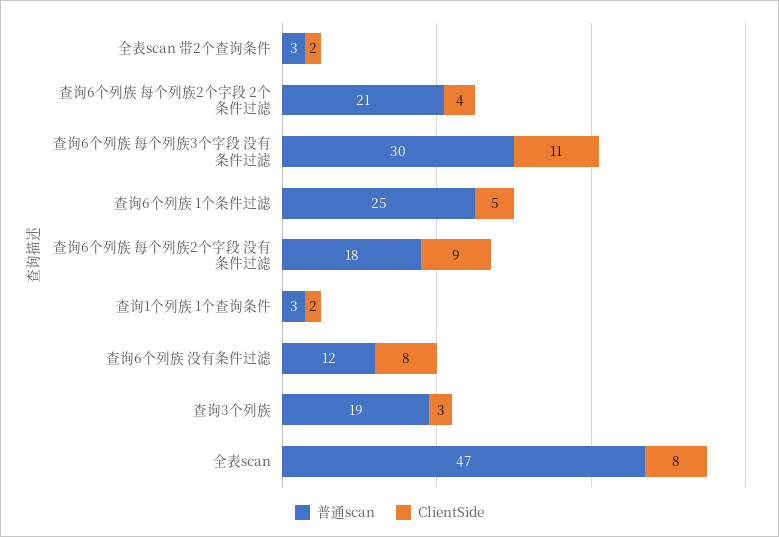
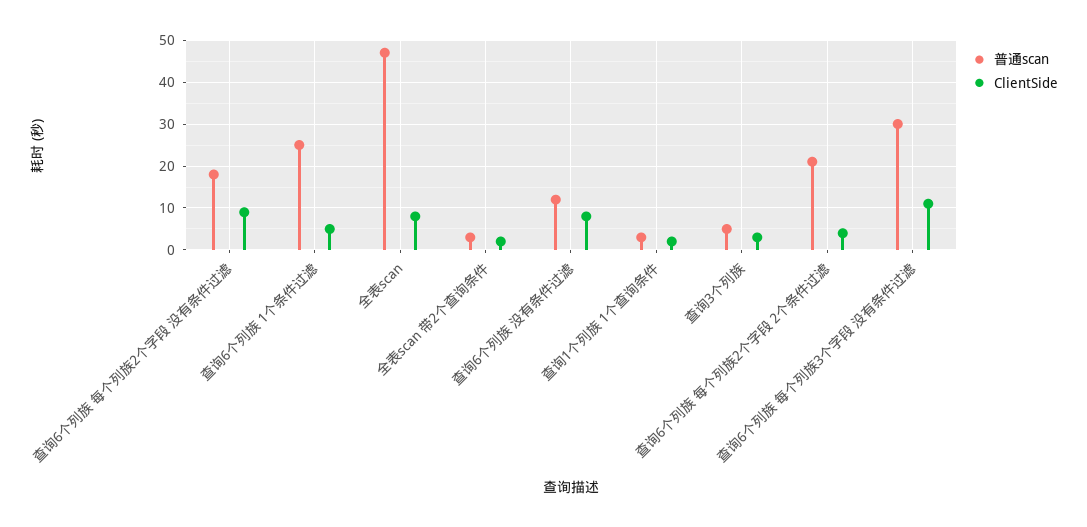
  {
    "普通scan": {
      "全表scan 带2个查询条件": 3,
      "查询6个列族 每个列族2个字段 2个条件过滤": 21,
      "查询6个列族 每个列族3个字段 没有条件过滤": 30,
      "查询6个列族 1个条件过滤": 25,
      "查询6个列族 每个列族2个字段 没有条件过滤": 18,
      "查询1个列族 1个查询条件": 3,
      "查询6个列族 没有条件过滤": 12,
-     "查询3个列族": 19,
+     "查询3个列族": 5,
      "全表scan": 47
    },
    "ClientSide": {
      "全表scan 带2个查询条件": 2,
      "查询6个列族 每个列族2个字段 2个条件过滤": 4,
      "查询6个列族 每个列族3个字段 没有条件过滤": 11,
      "查询6个列族 1个条件过滤": 5,
      "查询6个列族 每个列族2个字段 没有条件过滤": 9,
      "查询1个列族 1个查询条件": 2,
      "查询6个列族 没有条件过滤": 8,
      "查询3个列族": 3,
      "全表scan": 8
    }
  }

